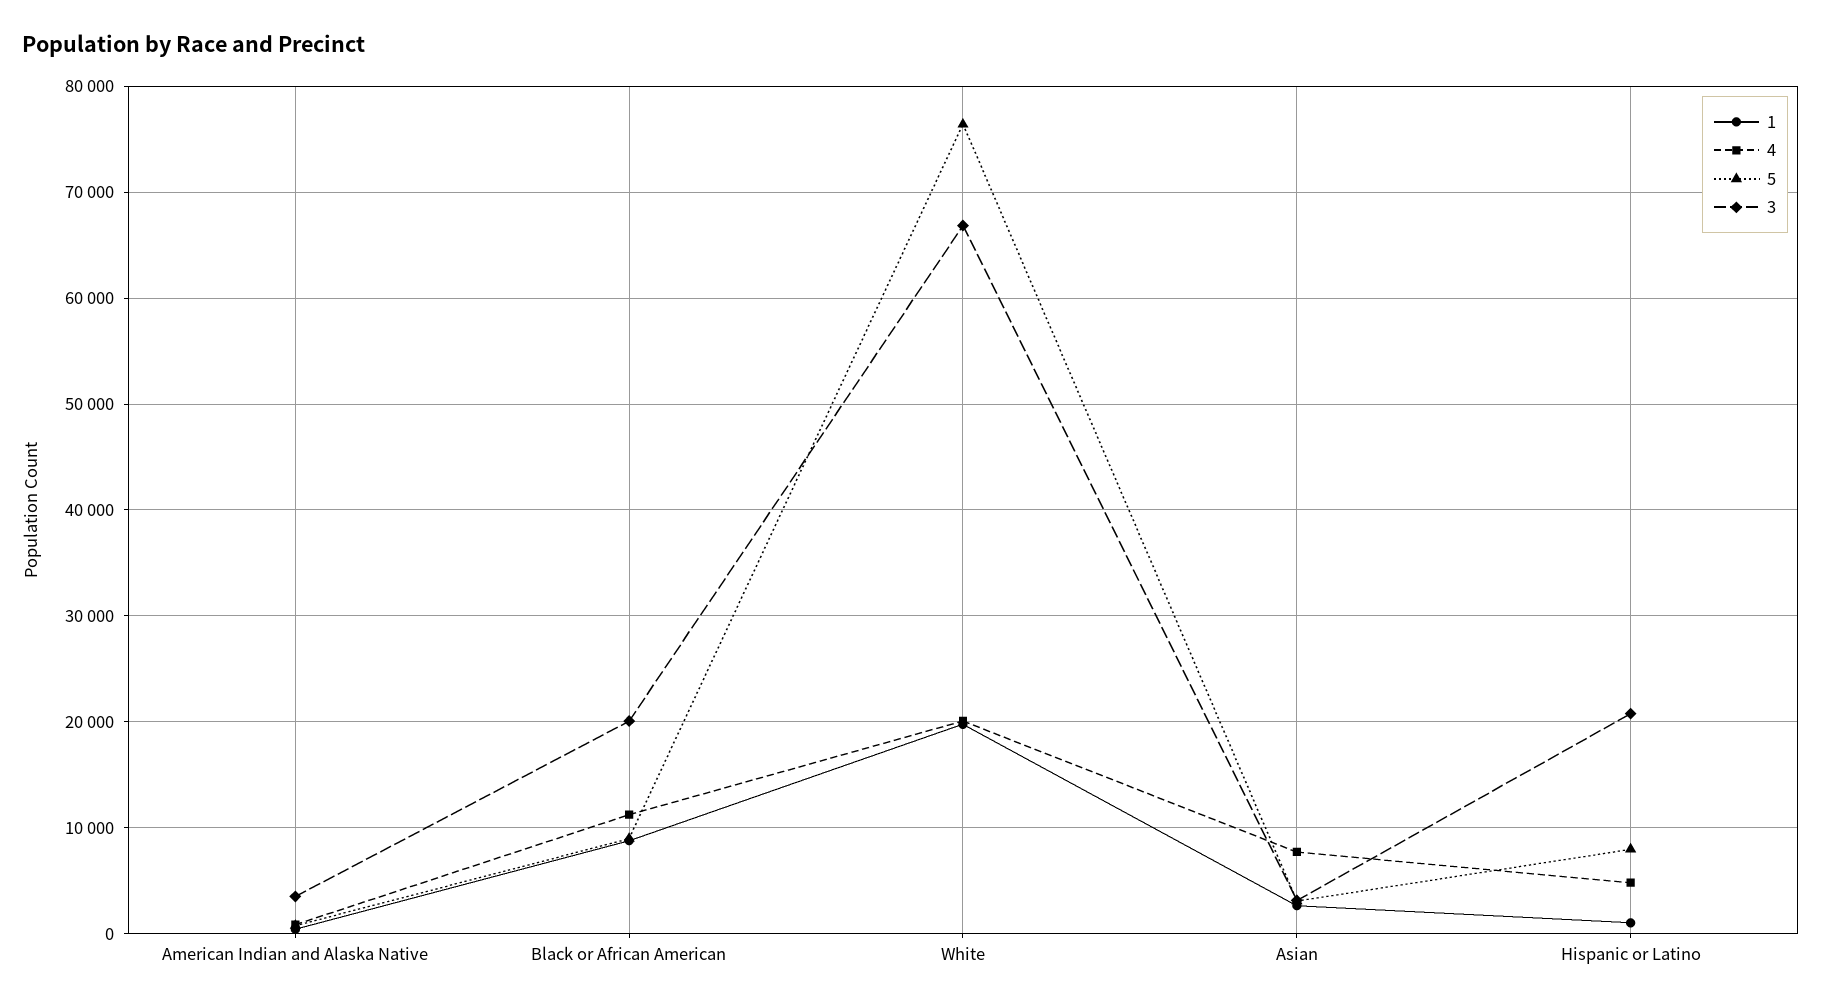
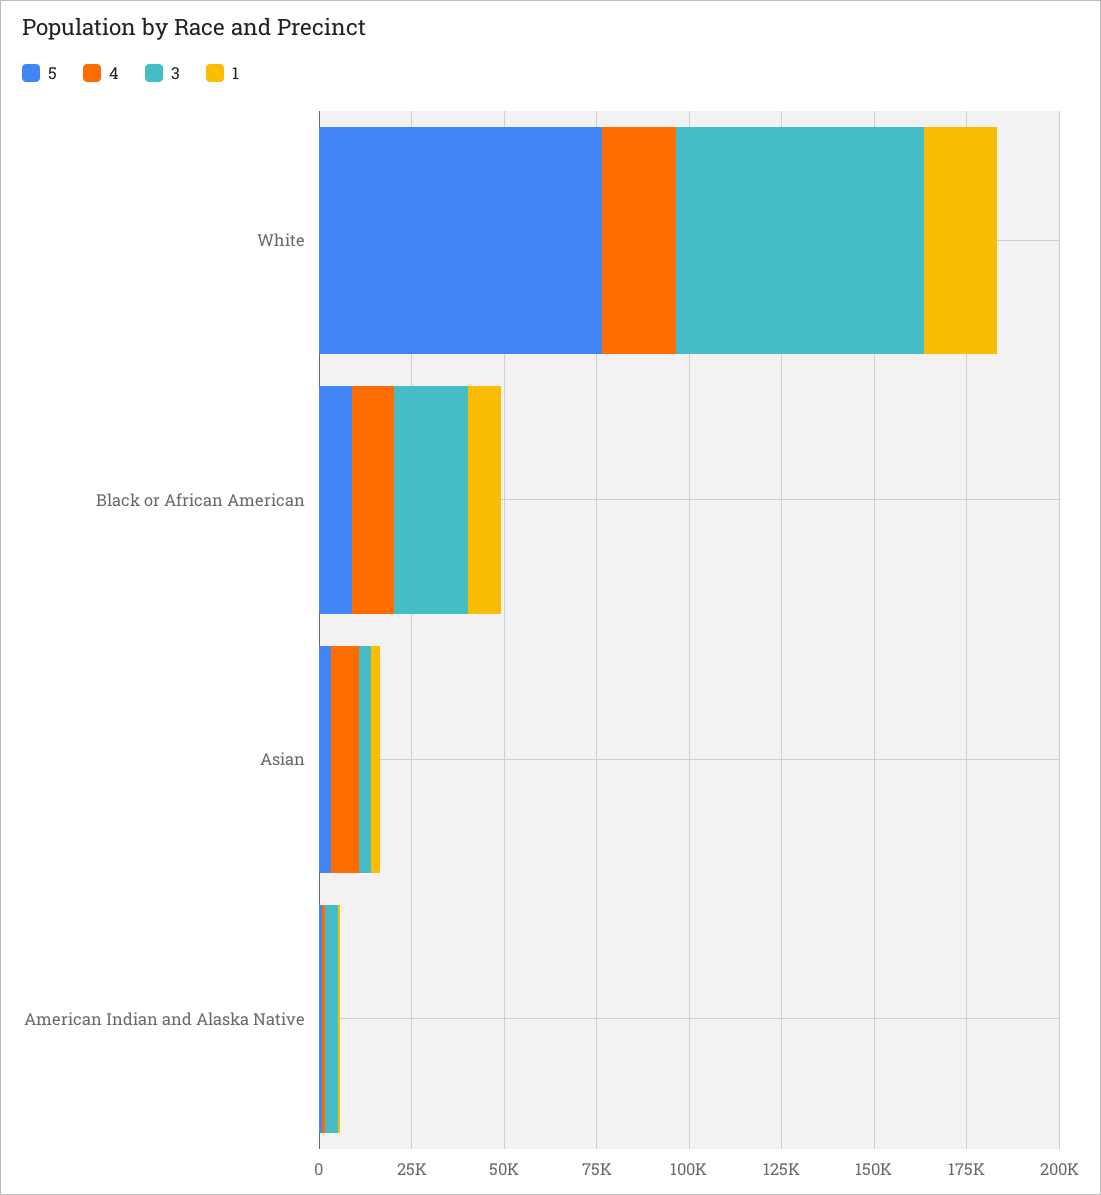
  {
    "1": {
      "American Indian and Alaska Native": 0,
      "Black or African American": 9000,
      "White": 20000,
-     "Asian": 3000,
+     "Asian": 3000
-     "Hispanic or Latino": 1000
    },
    "4": {
      "American Indian and Alaska Native": 1000,
      "Black or African American": 11000,
      "White": 20000,
-     "Asian": 8000,
+     "Asian": 8000
-     "Hispanic or Latino": 5000
    },
    "5": {
      "American Indian and Alaska Native": 1000,
      "Black or African American": 9000,
      "White": 76000,
-     "Asian": 3000,
+     "Asian": 3000
-     "Hispanic or Latino": 8000
    },
    "3": {
      "American Indian and Alaska Native": 4000,
      "Black or African American": 20000,
      "White": 67000,
-     "Asian": 3000,
+     "Asian": 3000
-     "Hispanic or Latino": 21000
    }
  }

